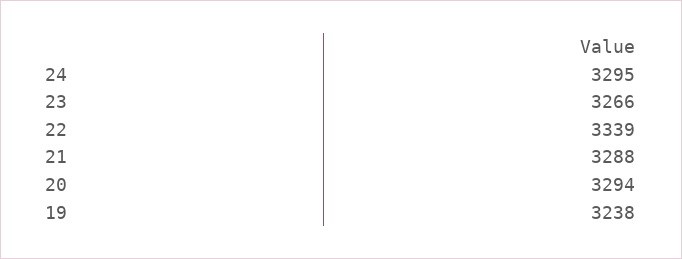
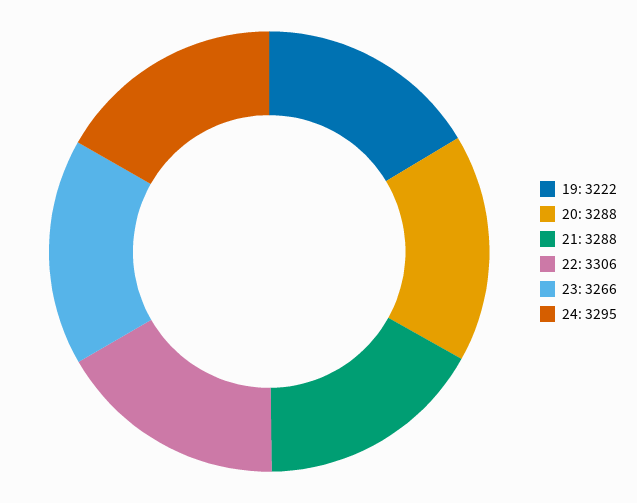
  {
    "24": 3295,
    "23": 3266,
-   "22": 3339,
+   "22": 3306,
    "21": 3288,
-   "20": 3294,
+   "20": 3288,
-   "19": 3238
+   "19": 3222
  }

